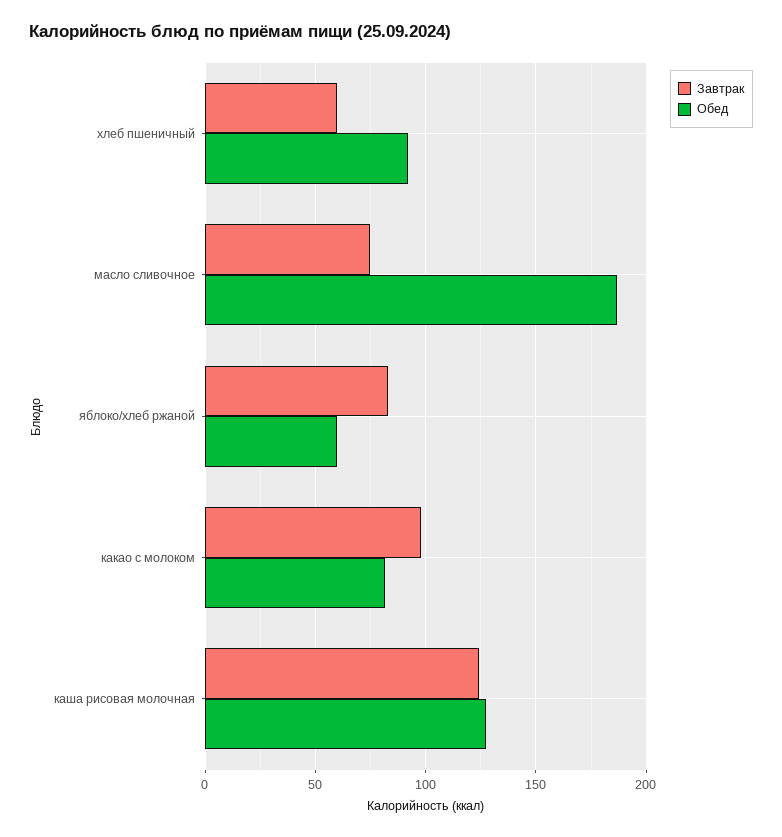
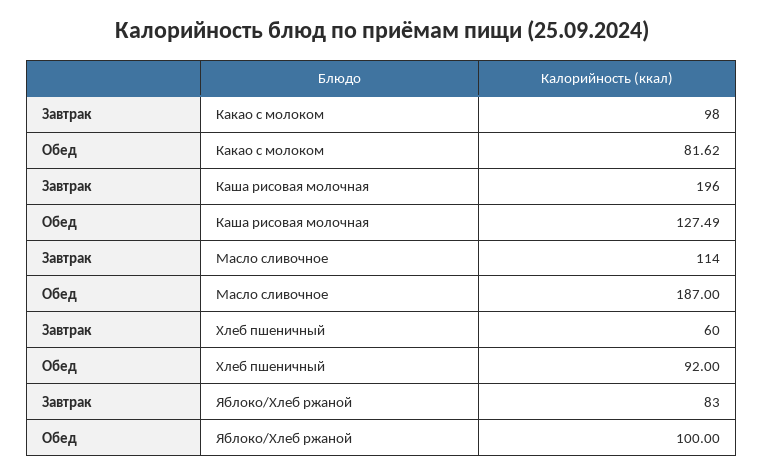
  {
    "Завтрак": {
      "хлеб пшеничный": 60,
-     "масло сливочное": 75,
+     "масло сливочное": 114,
      "яблоко/хлеб ржаной": 83,
      "какао с молоком": 98,
-     "каша рисовая молочная": 125
+     "каша рисовая молочная": 196
    },
    "Обед": {
      "хлеб пшеничный": 92,
      "масло сливочное": 187,
-     "яблоко/хлеб ржаной": 60,
+     "яблоко/хлеб ржаной": 100,
      "какао с молоком": 81.62,
      "каша рисовая молочная": 127.49
    }
  }

